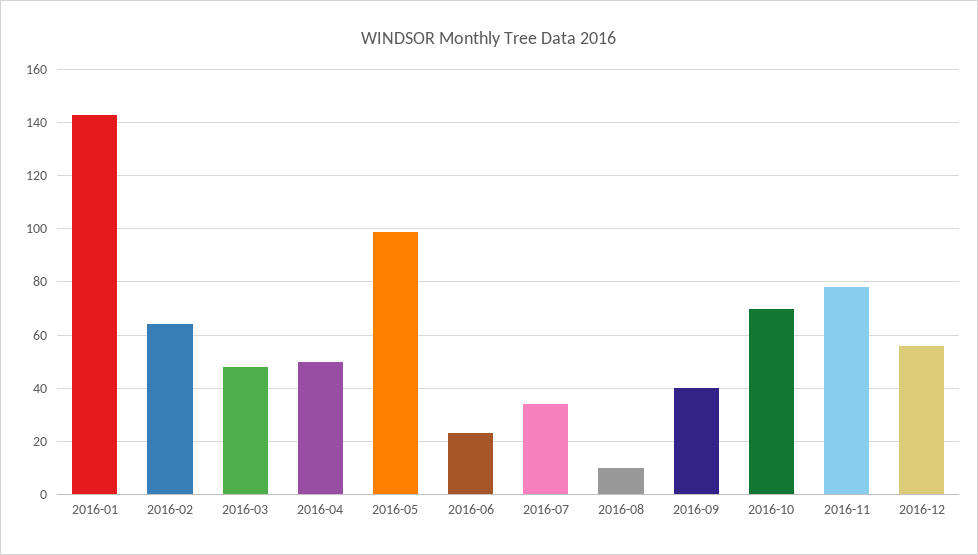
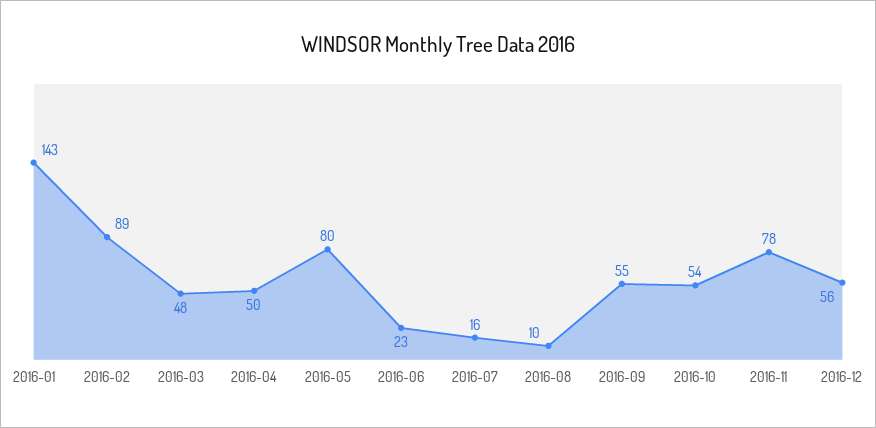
  {
    "2016-01": 143,
-   "2016-02": 65,
+   "2016-02": 89,
    "2016-03": 48,
    "2016-04": 50,
-   "2016-05": 100,
+   "2016-05": 80,
    "2016-06": 23,
-   "2016-07": 35,
+   "2016-07": 16,
    "2016-08": 10,
-   "2016-09": 40,
+   "2016-09": 55,
-   "2016-10": 70,
+   "2016-10": 54,
    "2016-11": 78,
    "2016-12": 56
  }

